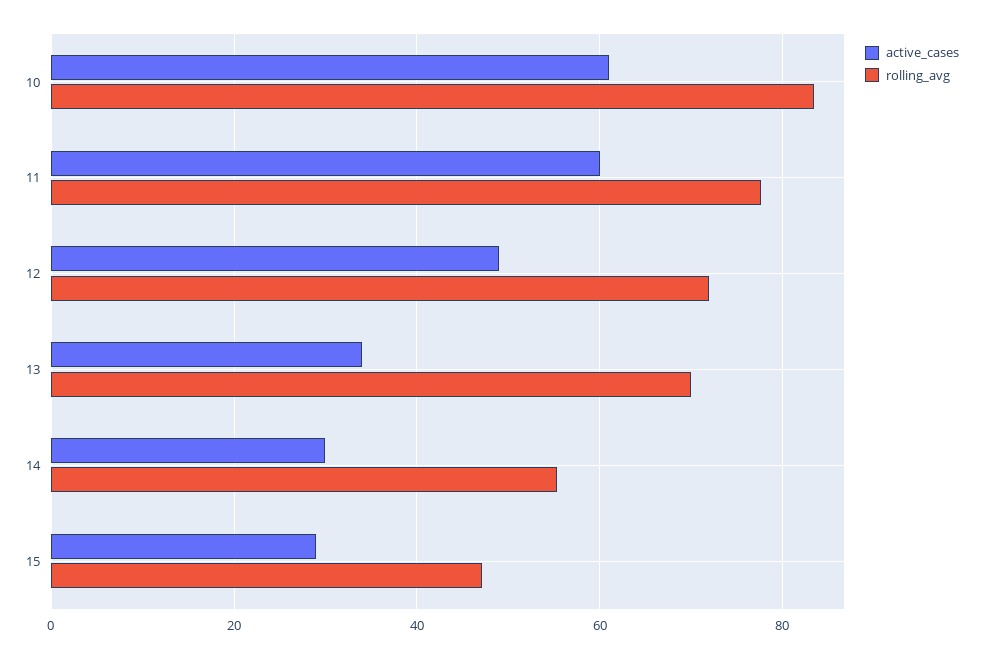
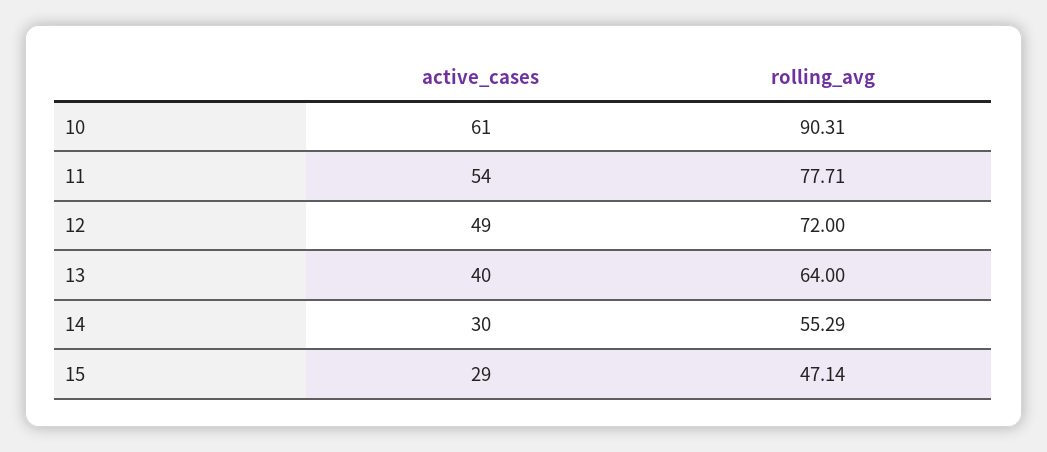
  {
    "active_cases": {
      "10": 61,
-     "11": 60,
+     "11": 54,
      "12": 49,
-     "13": 34,
+     "13": 40,
      "14": 30,
      "15": 29
    },
    "rolling_avg": {
-     "10": 84,
+     "10": 90.31,
      "11": 77.71,
      "12": 72,
-     "13": 70,
+     "13": 64,
      "14": 55.29,
      "15": 47.14
    }
  }

